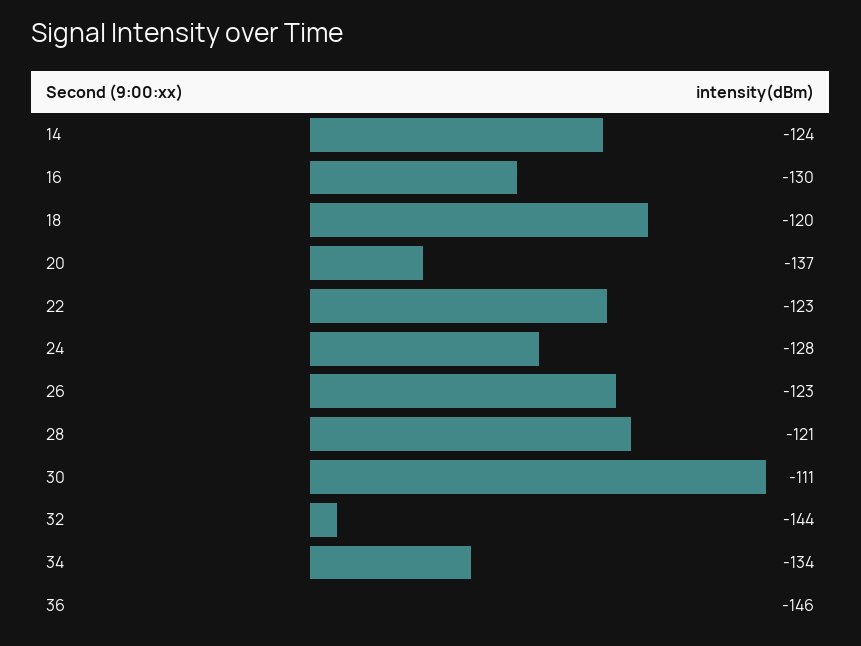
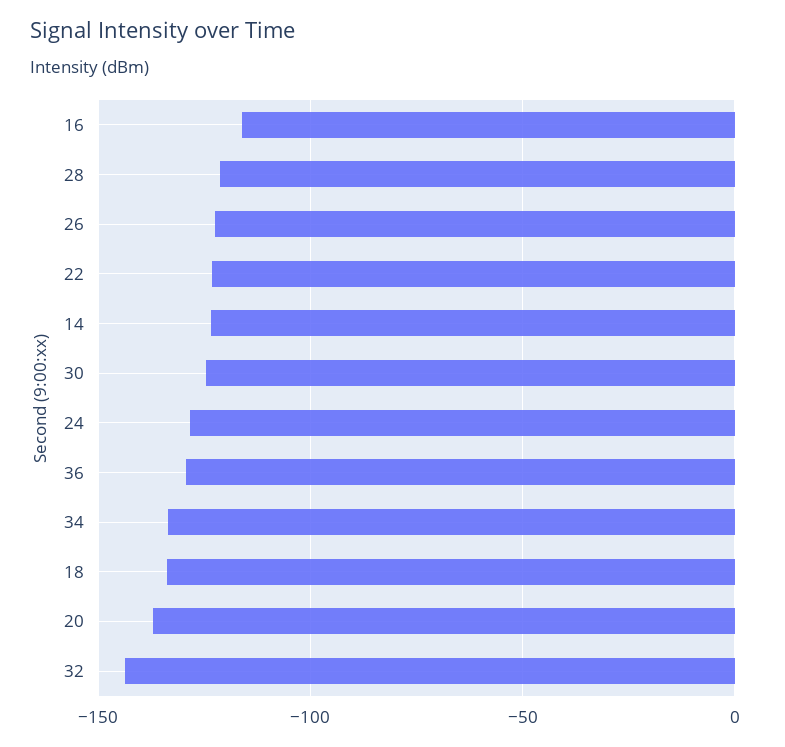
  {
    "14": -124,
-   "16": -130,
+   "16": -115,
-   "18": -120,
+   "18": -135,
    "20": -137,
    "22": -123,
    "24": -128,
    "26": -123,
    "28": -121,
-   "30": -111,
+   "30": -125,
    "32": -144,
    "34": -134,
-   "36": -146
+   "36": -130
  }

